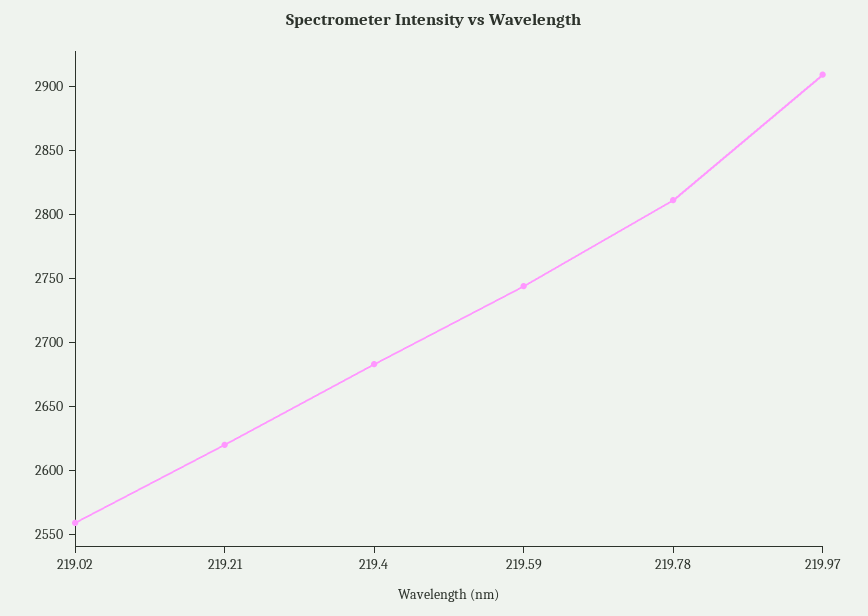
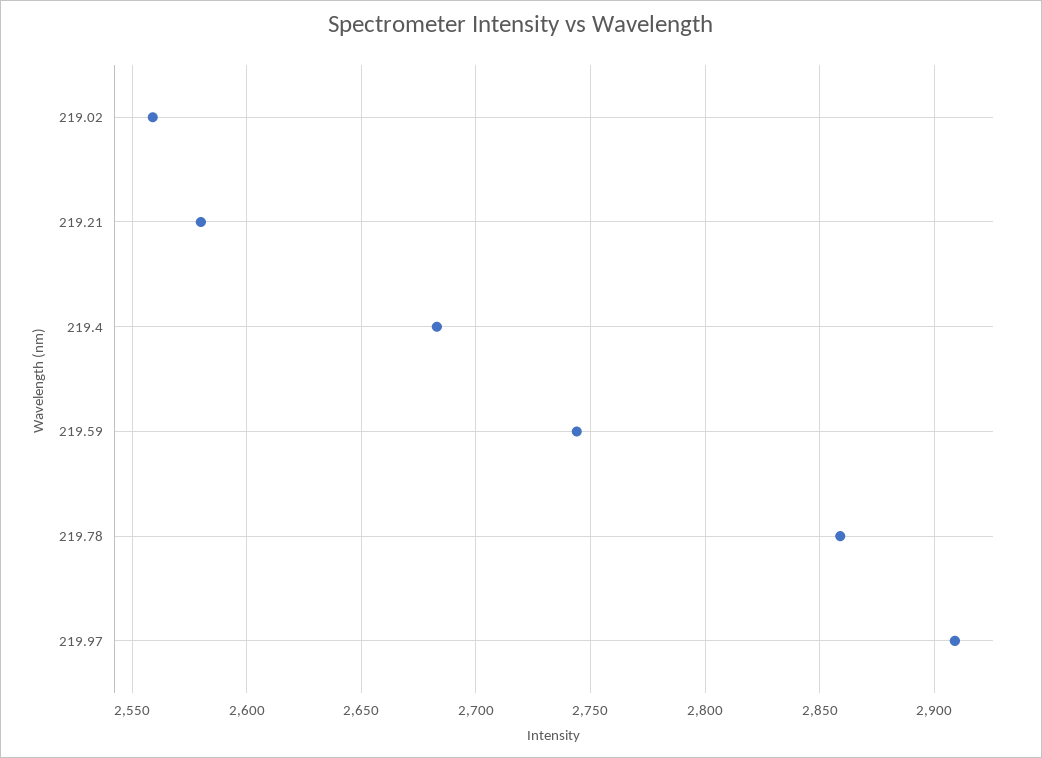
  {
    "219.02": 2560,
-   "219.21": 2620,
+   "219.21": 2580,
    "219.4": 2685,
    "219.59": 2745,
-   "219.78": 2810,
+   "219.78": 2860,
    "219.97": 2910
  }

